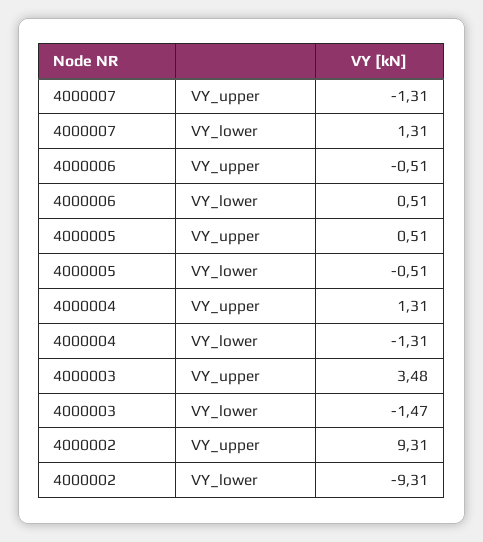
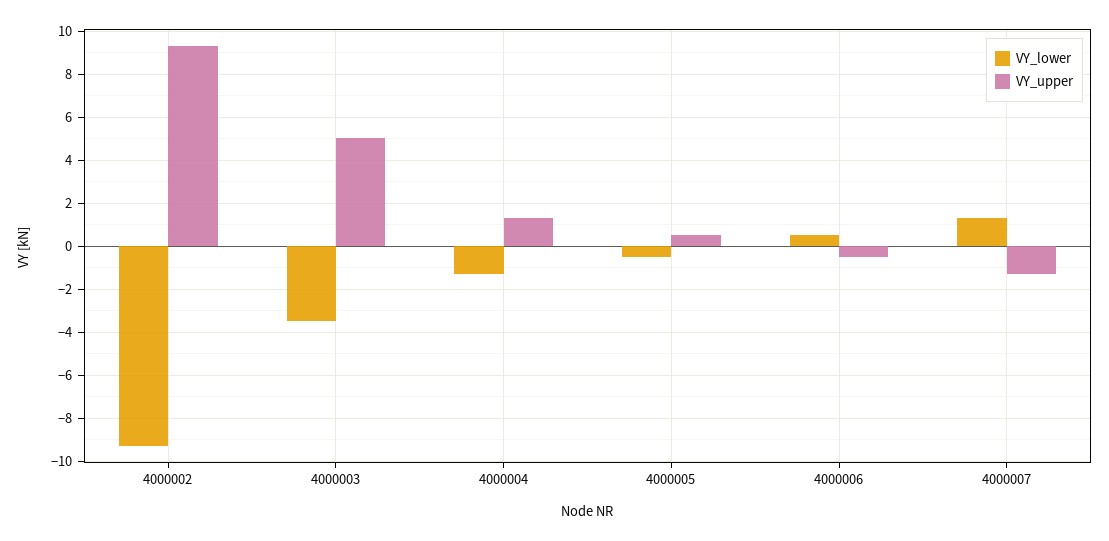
  {
    "VY_upper": {
      "4000007": -1.31,
      "4000006": -0.51,
      "4000005": 0.51,
      "4000004": 1.31,
-     "4000003": 3.48,
+     "4000003": 5,
      "4000002": 9.31
    },
    "VY_lower": {
      "4000007": 1.31,
      "4000006": 0.51,
      "4000005": -0.51,
      "4000004": -1.31,
-     "4000003": -1.47,
+     "4000003": -3.5,
      "4000002": -9.31
    }
  }

